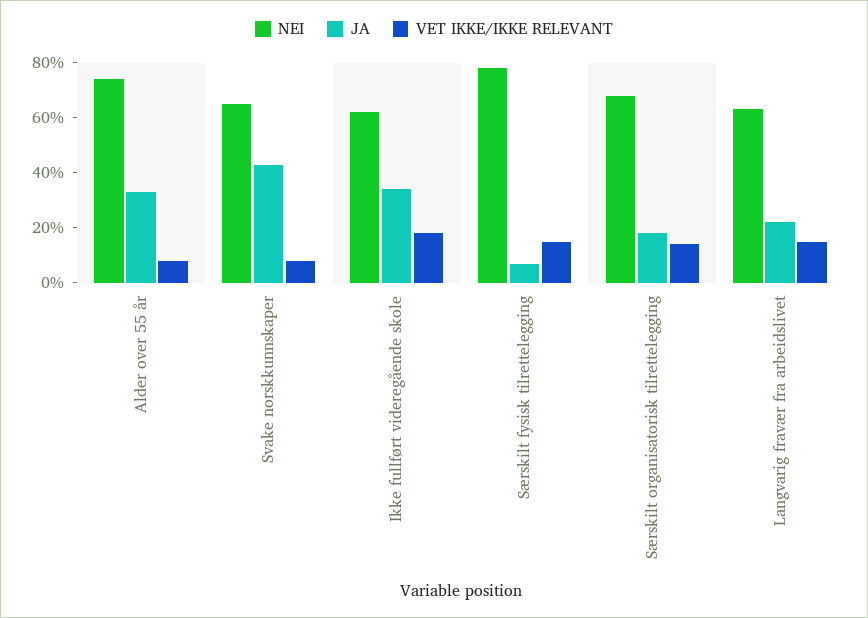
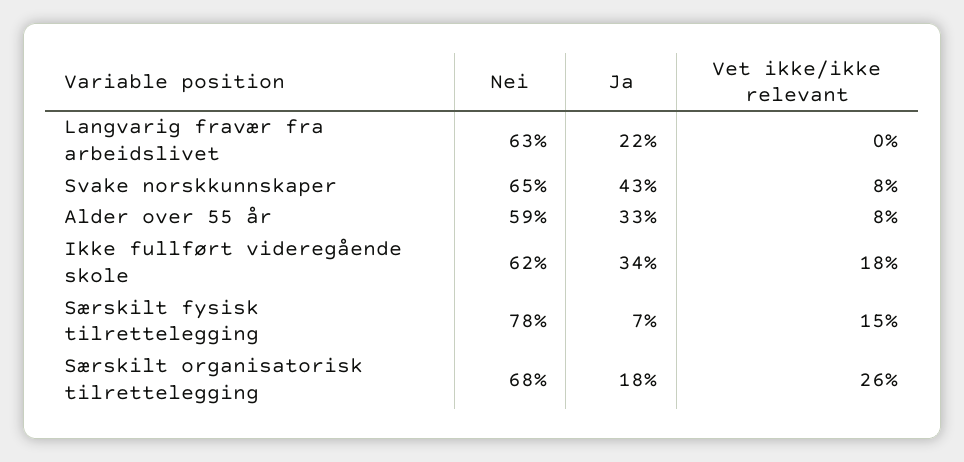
  {
    "NEI": {
-     "Alder over 55 år": 75,
+     "Alder over 55 år": 59,
      "Svake norskkunnskaper": 65,
      "Ikke fullført videregående skole": 62,
      "Særskilt fysisk tilrettelegging": 78,
      "Særskilt organisatorisk tilrettelegging": 68,
      "Langvarig fravær fra arbeidslivet": 63
    },
    "JA": {
      "Alder over 55 år": 33,
      "Svake norskkunnskaper": 43,
      "Ikke fullført videregående skole": 34,
      "Særskilt fysisk tilrettelegging": 7,
      "Særskilt organisatorisk tilrettelegging": 18,
      "Langvarig fravær fra arbeidslivet": 22
    },
    "VET IKKE/IKKE RELEVANT": {
      "Alder over 55 år": 8,
      "Svake norskkunnskaper": 8,
      "Ikke fullført videregående skole": 18,
      "Særskilt fysisk tilrettelegging": 15,
-     "Særskilt organisatorisk tilrettelegging": 15,
+     "Særskilt organisatorisk tilrettelegging": 26,
-     "Langvarig fravær fra arbeidslivet": 15
+     "Langvarig fravær fra arbeidslivet": 0
    }
  }

